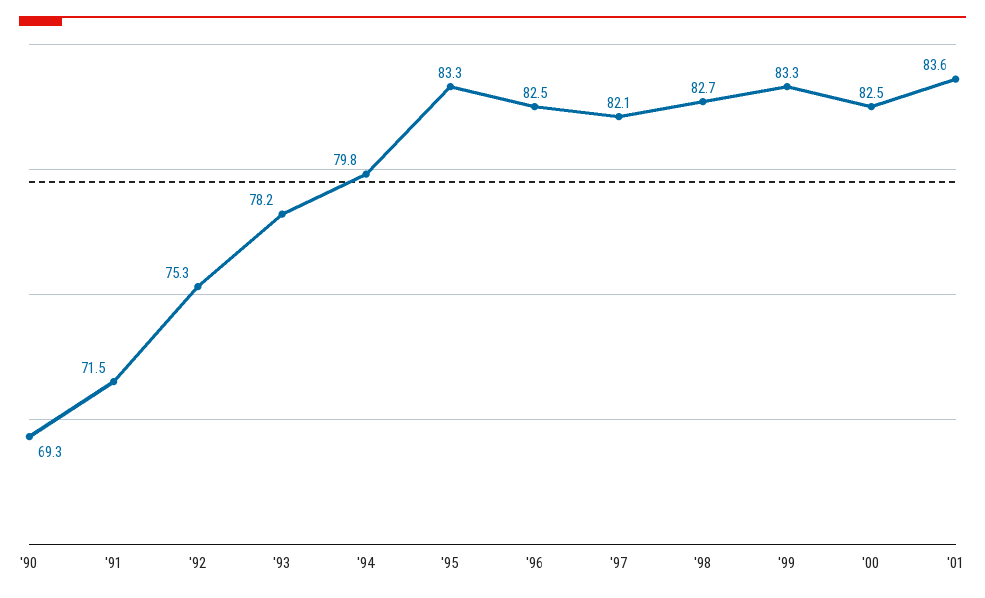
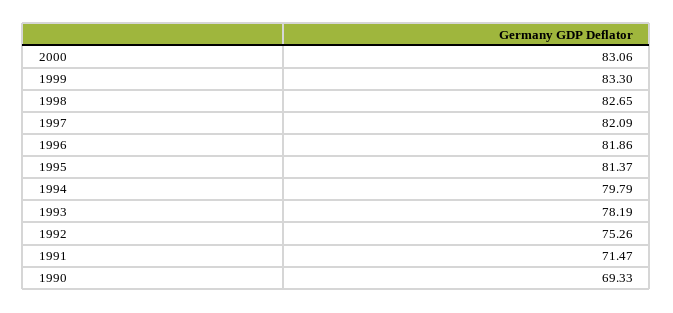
  {
    "'90": 69.33,
    "'91": 71.47,
    "'92": 75.26,
    "'93": 78.19,
    "'94": 79.79,
-   "'95": 83.3,
+   "'95": 81.37,
-   "'96": 82.5,
+   "'96": 81.86,
    "'97": 82.09,
    "'98": 82.65,
    "'99": 83.3,
-   "'00": 82.5,
+   "'00": 83.06
-   "'01": 83.6
  }

